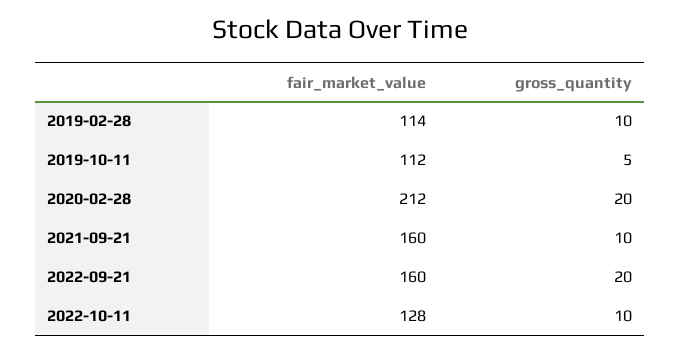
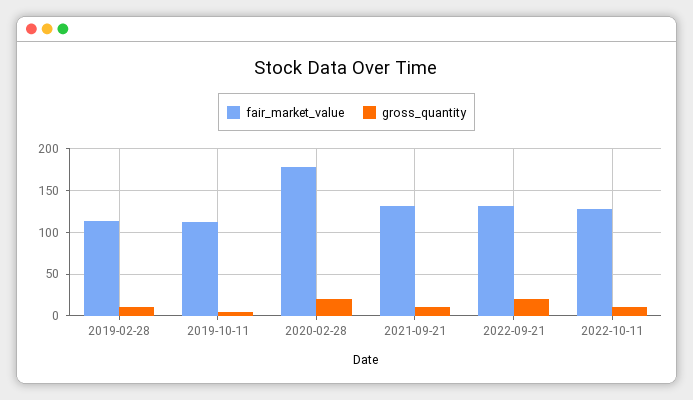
  {
    "fair_market_value": {
      "2019-02-28": 114,
      "2019-10-11": 112,
-     "2020-02-28": 212,
+     "2020-02-28": 180,
-     "2021-09-21": 160,
+     "2021-09-21": 130,
-     "2022-09-21": 160,
+     "2022-09-21": 130,
      "2022-10-11": 128
    },
    "gross_quantity": {
      "2019-02-28": 10,
      "2019-10-11": 5,
      "2020-02-28": 20,
      "2021-09-21": 10,
      "2022-09-21": 20,
      "2022-10-11": 10
    }
  }

